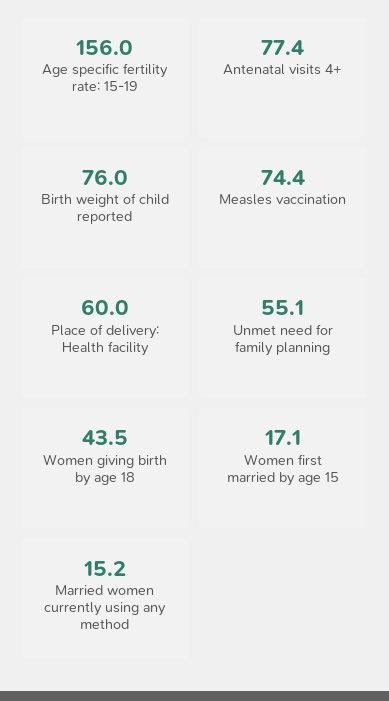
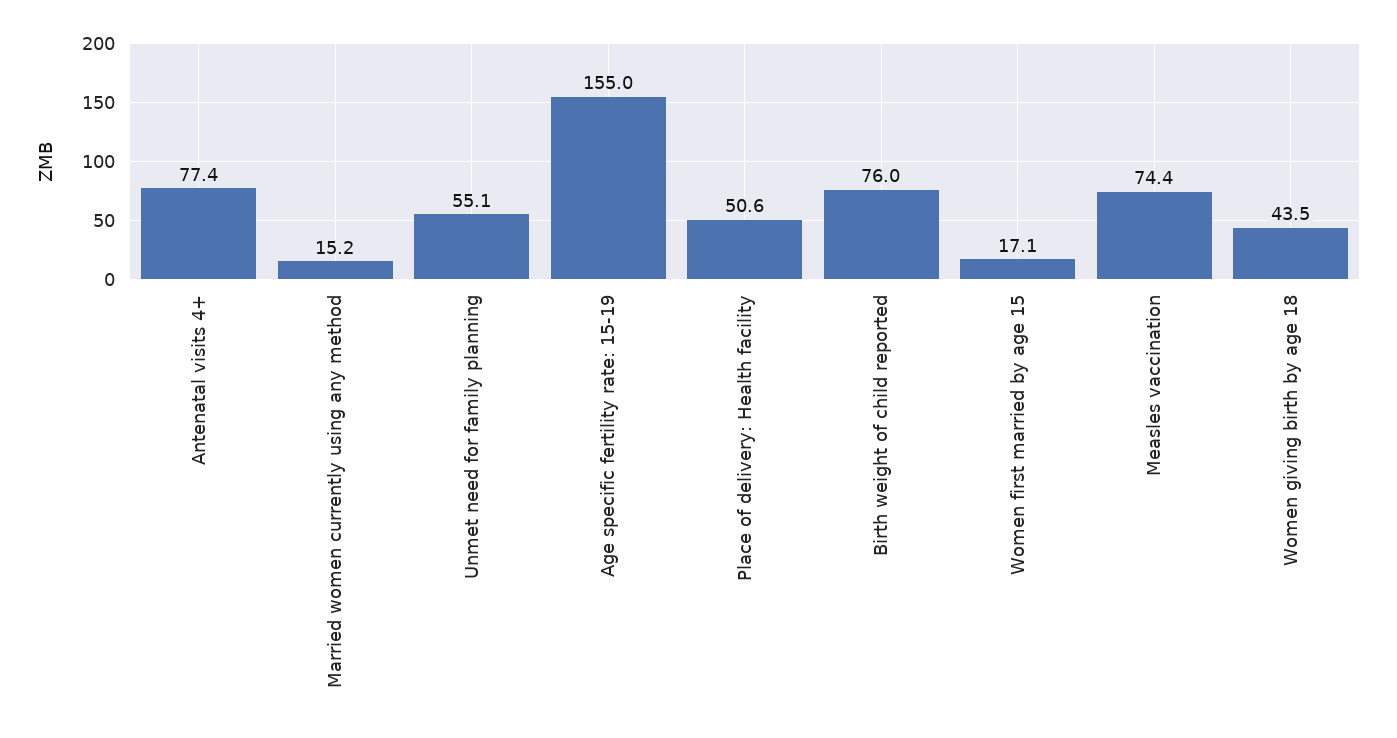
  {
-   "Age specific fertility rate: 15-19": 156,
+   "Age specific fertility rate: 15-19": 155,
    "Antenatal visits 4+": 77.4,
    "Birth weight of child reported": 76,
    "Measles vaccination": 74.4,
-   "Place of delivery: Health facility": 60,
+   "Place of delivery: Health facility": 50.6,
    "Unmet need for family planning": 55.1,
    "Women giving birth by age 18": 43.5,
    "Women first married by age 15": 17.1,
    "Married women currently using any method": 15.2
  }

